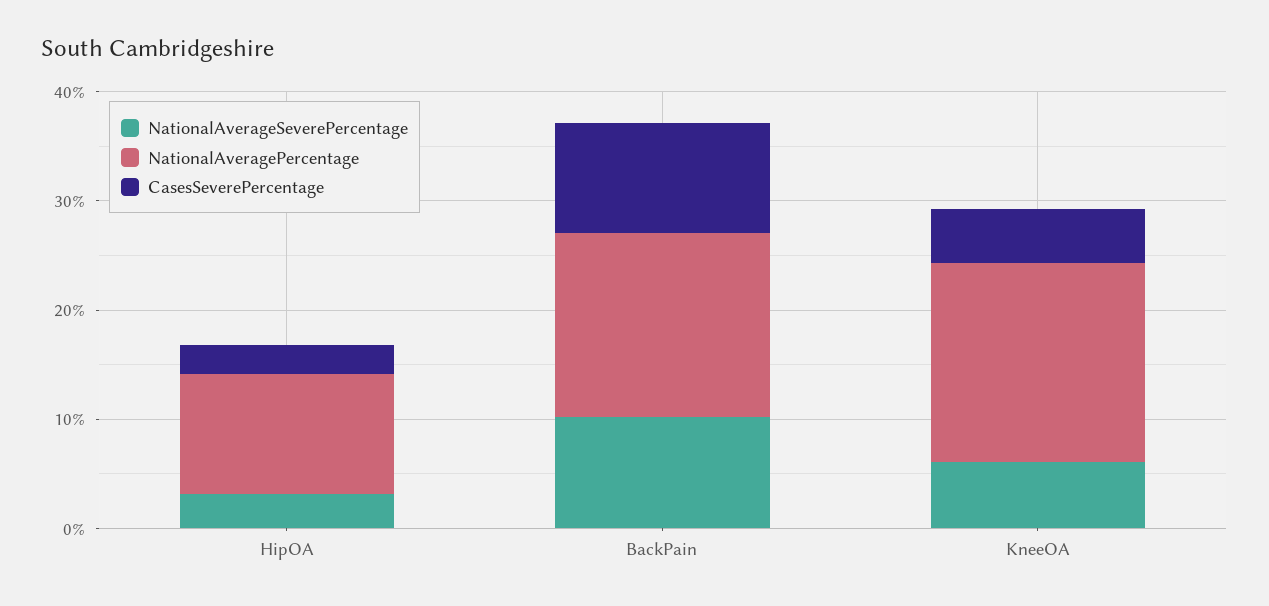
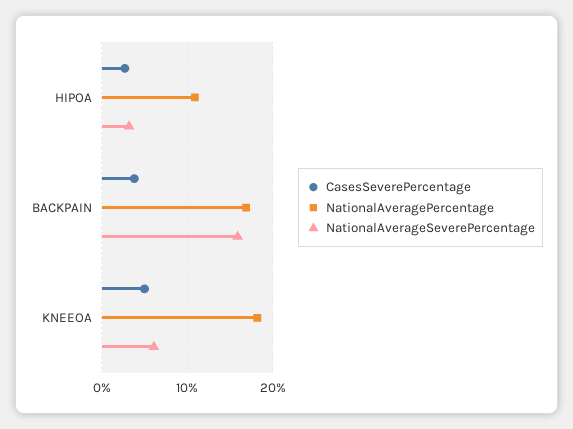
  {
    "NationalAverageSeverePercentage": {
      "HipOA": 3,
-     "BackPain": 10,
+     "BackPain": 16,
      "KneeOA": 6
    },
    "NationalAveragePercentage": {
      "HipOA": 11,
      "BackPain": 17,
      "KneeOA": 18
    },
    "CasesSeverePercentage": {
      "HipOA": 3,
-     "BackPain": 10,
+     "BackPain": 4,
      "KneeOA": 5
    }
  }

